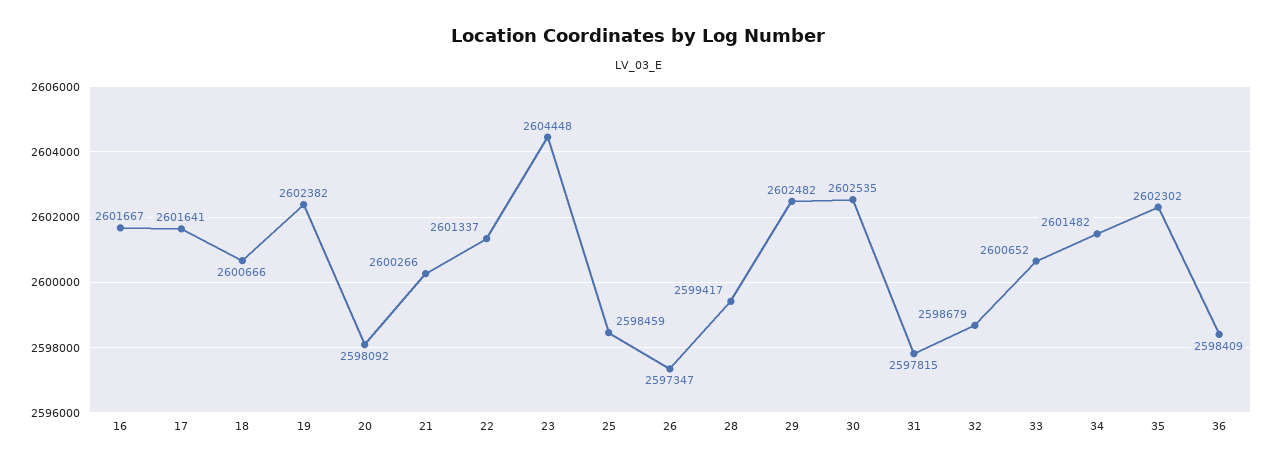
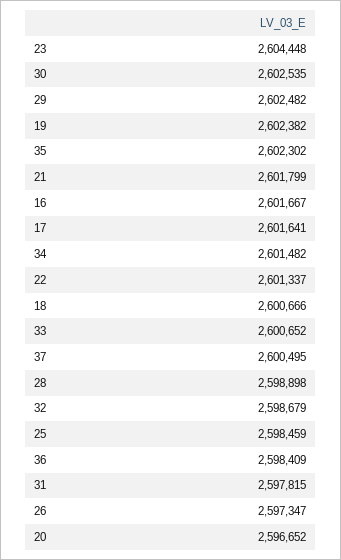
  {
    "16": 2601667,
    "17": 2601641,
    "18": 2600666,
    "19": 2602382,
-   "20": 2598092,
+   "20": 2596652,
-   "21": 2600266,
+   "21": 2601799,
    "22": 2601337,
    "23": 2604448,
    "25": 2598459,
    "26": 2597347,
-   "28": 2599417,
+   "28": 2598898,
    "29": 2602482,
    "30": 2602535,
    "31": 2597815,
    "32": 2598679,
    "33": 2600652,
    "34": 2601482,
    "35": 2602302,
-   "36": 2598409
+   "36": 2598409,
+   "37": 2600495
  }

